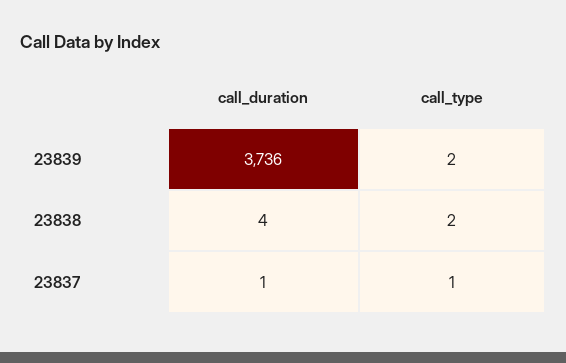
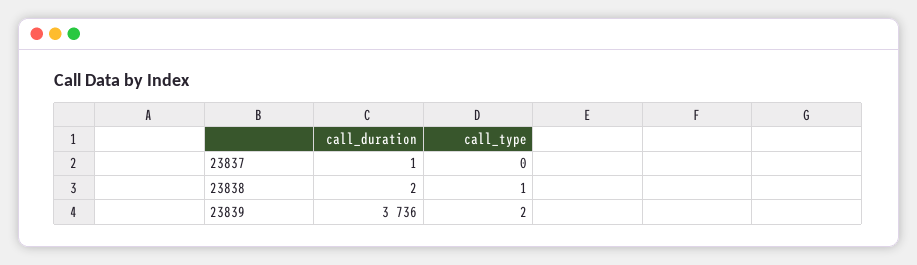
  {
    "call_duration": {
      "23839": 3736,
-     "23838": 4,
+     "23838": 2,
      "23837": 1
    },
    "call_type": {
      "23839": 2,
-     "23838": 2,
+     "23838": 1,
-     "23837": 1
+     "23837": 0
    }
  }

